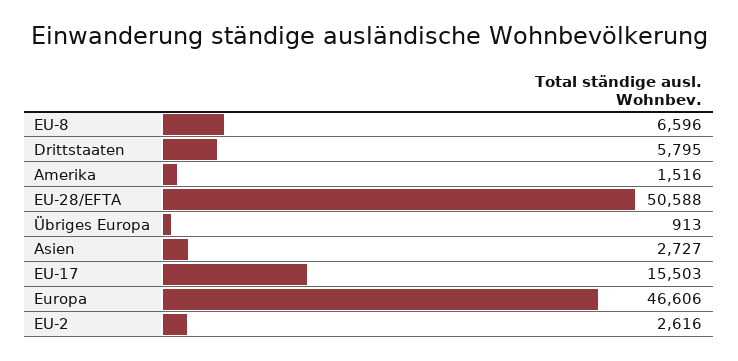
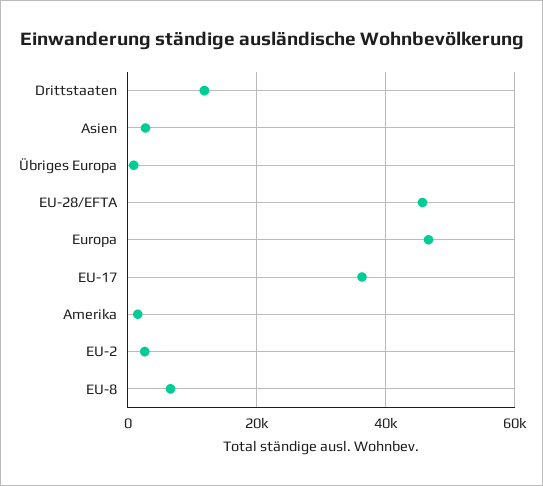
  {
    "EU-8": 6596,
-   "Drittstaaten": 5795,
+   "Drittstaaten": 12000,
    "Amerika": 1516,
-   "EU-28/EFTA": 50588,
+   "EU-28/EFTA": 46000,
    "Übriges Europa": 913,
    "Asien": 2727,
-   "EU-17": 15503,
+   "EU-17": 36000,
    "Europa": 46606,
    "EU-2": 2616
  }

